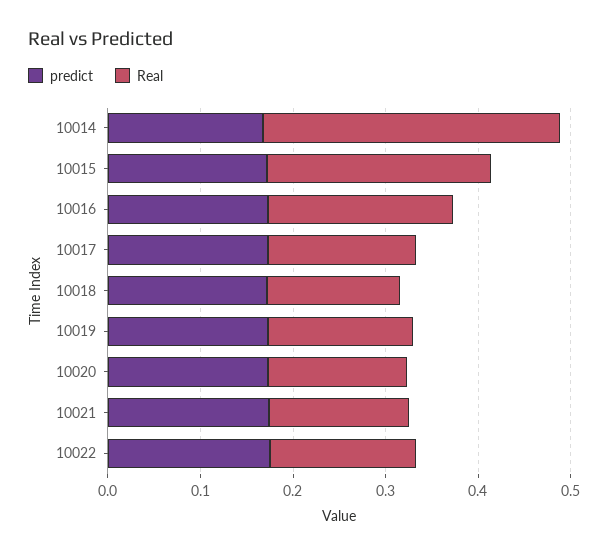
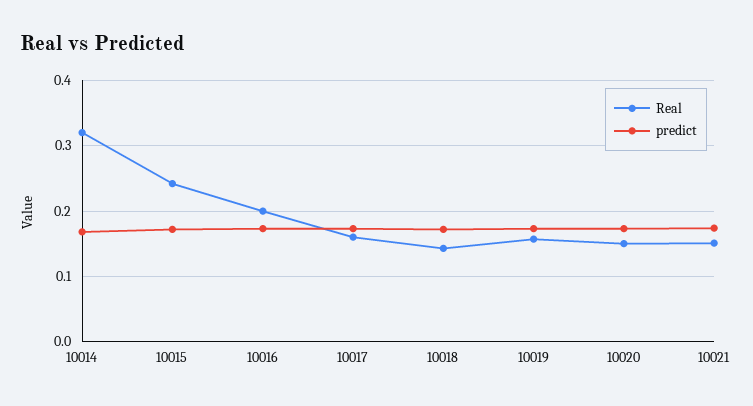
  {
    "predict": {
      "10014": 0.17,
      "10015": 0.17,
      "10016": 0.17,
      "10017": 0.17,
      "10018": 0.17,
      "10019": 0.17,
      "10020": 0.17,
-     "10021": 0.17,
+     "10021": 0.17
-     "10022": 0.18
    },
    "Real": {
      "10014": 0.32,
      "10015": 0.24,
      "10016": 0.2,
      "10017": 0.16,
      "10018": 0.14,
      "10019": 0.16,
      "10020": 0.15,
-     "10021": 0.15,
+     "10021": 0.15
-     "10022": 0.16
    }
  }

